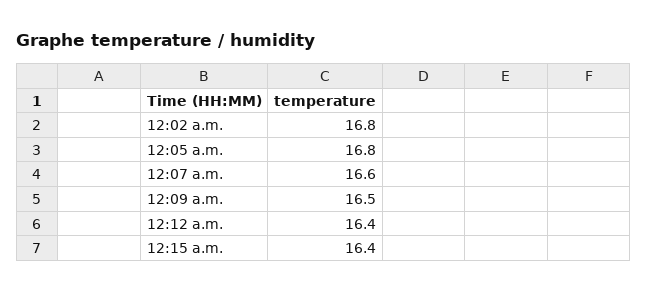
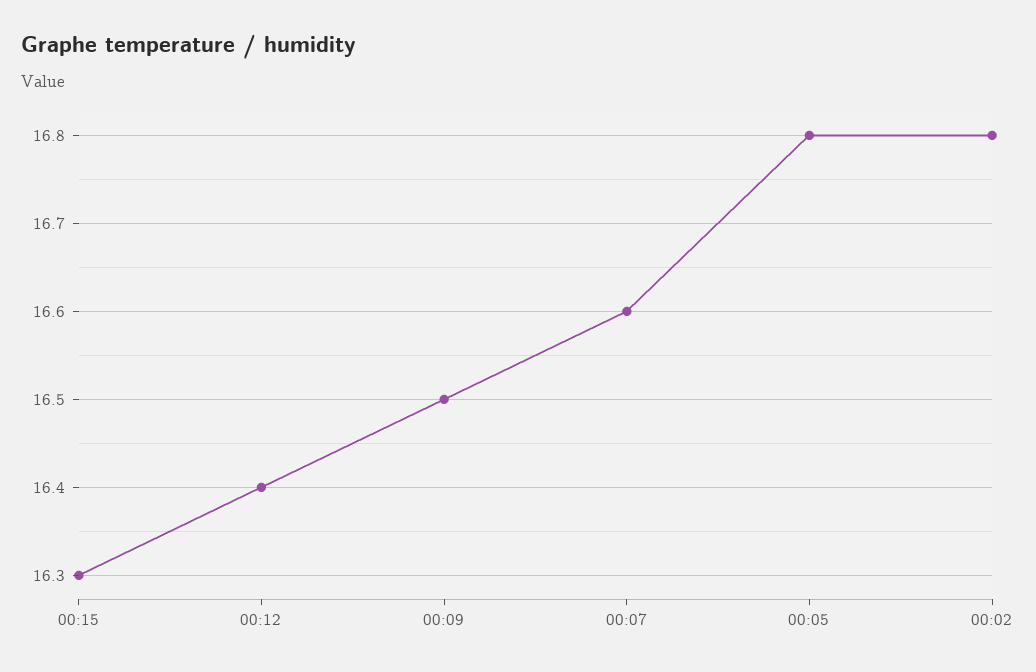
  {
    "12:02 a.m.": 16.8,
    "12:05 a.m.": 16.8,
    "12:07 a.m.": 16.6,
    "12:09 a.m.": 16.5,
    "12:12 a.m.": 16.4,
-   "12:15 a.m.": 16.4
+   "12:15 a.m.": 16.3
  }

